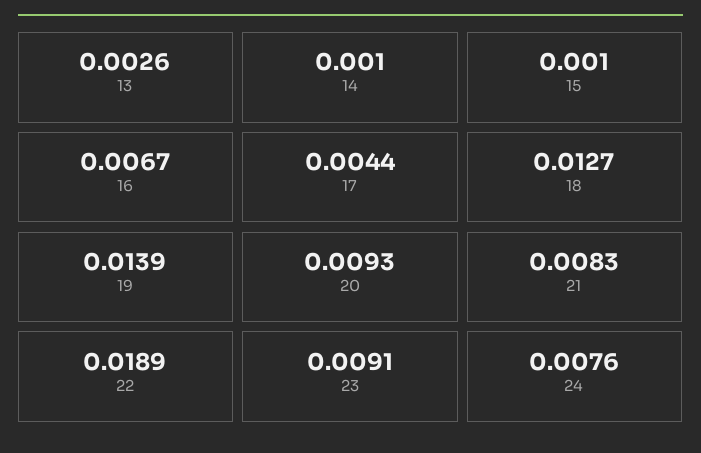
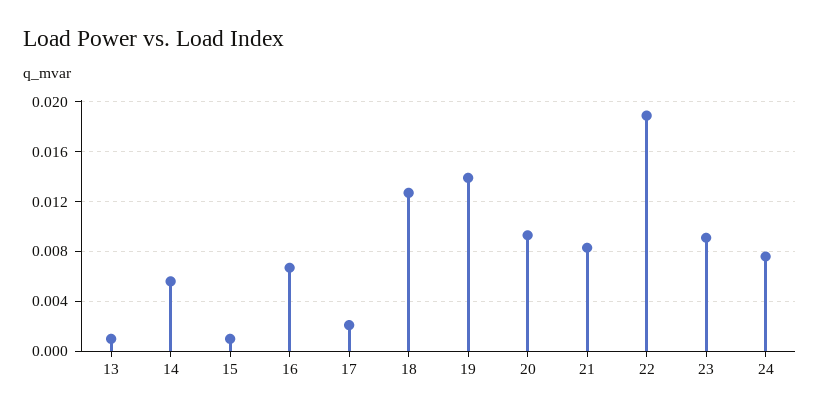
  {
-   "13": 0.0026,
+   "13": 0.001,
-   "14": 0.001,
+   "14": 0.0055,
    "15": 0.001,
    "16": 0.0067,
-   "17": 0.0044,
+   "17": 0.002,
    "18": 0.0127,
    "19": 0.0139,
    "20": 0.0093,
    "21": 0.0083,
    "22": 0.0189,
    "23": 0.0091,
    "24": 0.0076
  }

